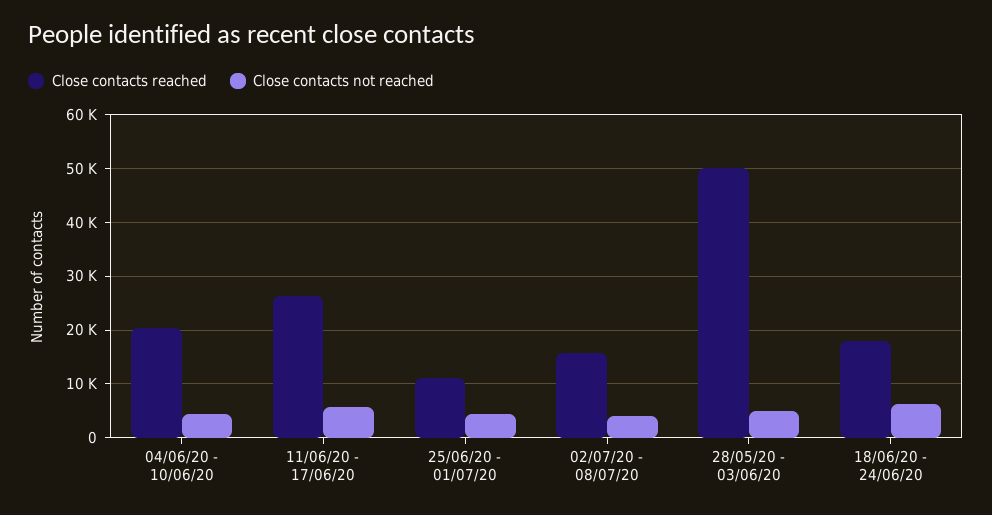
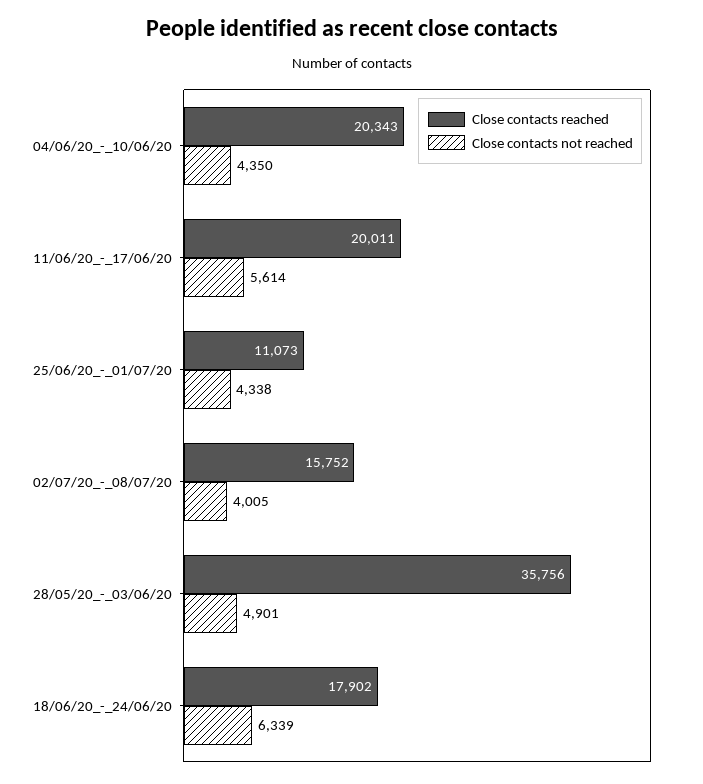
  {
    "Close contacts reached": {
      "04/06/20 - 10/06/20": 20343,
-     "11/06/20 - 17/06/20": 26000,
+     "11/06/20 - 17/06/20": 20011,
      "25/06/20 - 01/07/20": 11073,
      "02/07/20 - 08/07/20": 15752,
-     "28/05/20 - 03/06/20": 50000,
+     "28/05/20 - 03/06/20": 35756,
      "18/06/20 - 24/06/20": 17902
    },
    "Close contacts not reached": {
      "04/06/20 - 10/06/20": 4350,
      "11/06/20 - 17/06/20": 5614,
      "25/06/20 - 01/07/20": 4338,
      "02/07/20 - 08/07/20": 4005,
      "28/05/20 - 03/06/20": 4901,
      "18/06/20 - 24/06/20": 6339
    }
  }

